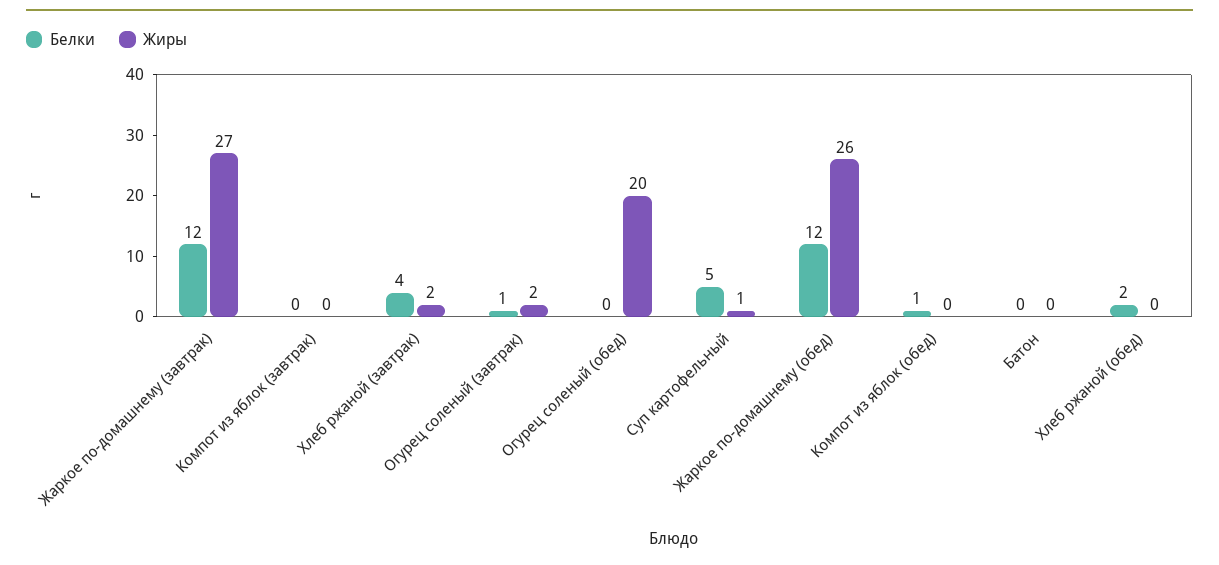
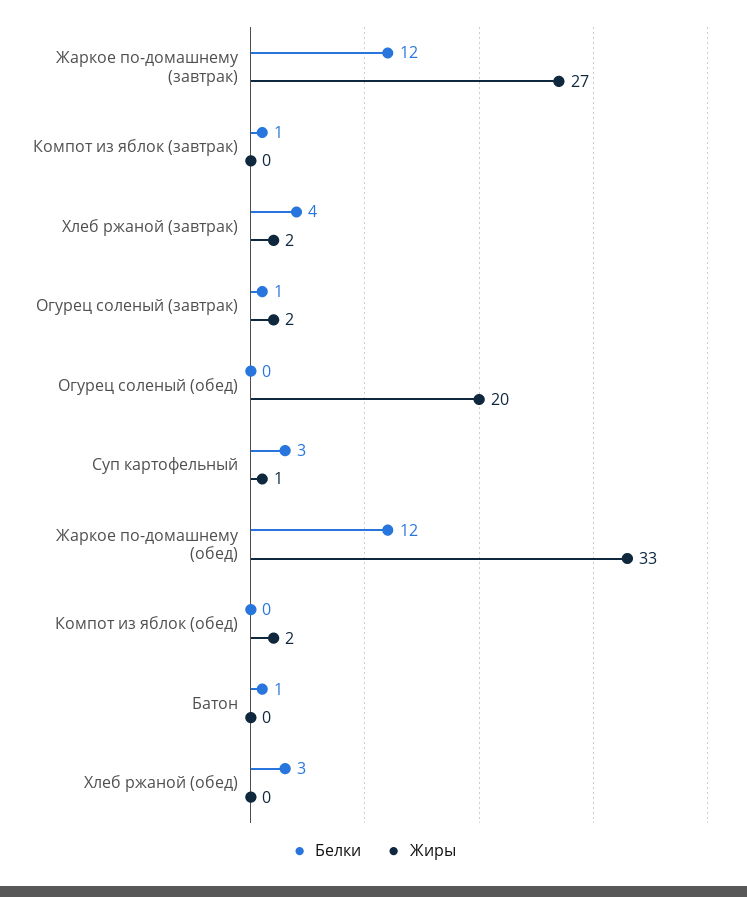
  {
    "Белки": {
      "Жаркое по-домашнему (завтрак)": 12,
-     "Компот из яблок (завтрак)": 0,
+     "Компот из яблок (завтрак)": 1,
      "Хлеб ржаной (завтрак)": 4,
      "Огурец соленый (завтрак)": 1,
      "Огурец соленый (обед)": 0,
-     "Суп картофельный": 5,
+     "Суп картофельный": 3,
      "Жаркое по-домашнему (обед)": 12,
-     "Компот из яблок (обед)": 1,
+     "Компот из яблок (обед)": 0,
-     "Батон": 0,
+     "Батон": 1,
-     "Хлеб ржаной (обед)": 2
+     "Хлеб ржаной (обед)": 3
    },
    "Жиры": {
      "Жаркое по-домашнему (завтрак)": 27,
      "Компот из яблок (завтрак)": 0,
      "Хлеб ржаной (завтрак)": 2,
      "Огурец соленый (завтрак)": 2,
      "Огурец соленый (обед)": 20,
      "Суп картофельный": 1,
-     "Жаркое по-домашнему (обед)": 26,
+     "Жаркое по-домашнему (обед)": 33,
-     "Компот из яблок (обед)": 0,
+     "Компот из яблок (обед)": 2,
      "Батон": 0,
      "Хлеб ржаной (обед)": 0
    }
  }

